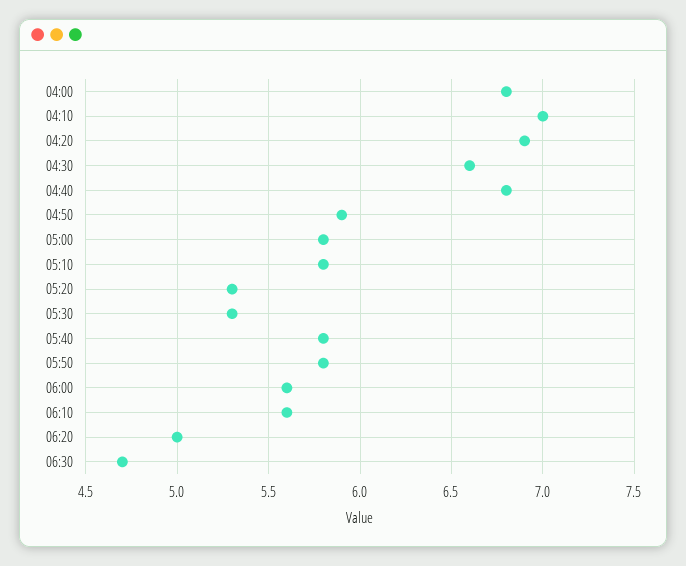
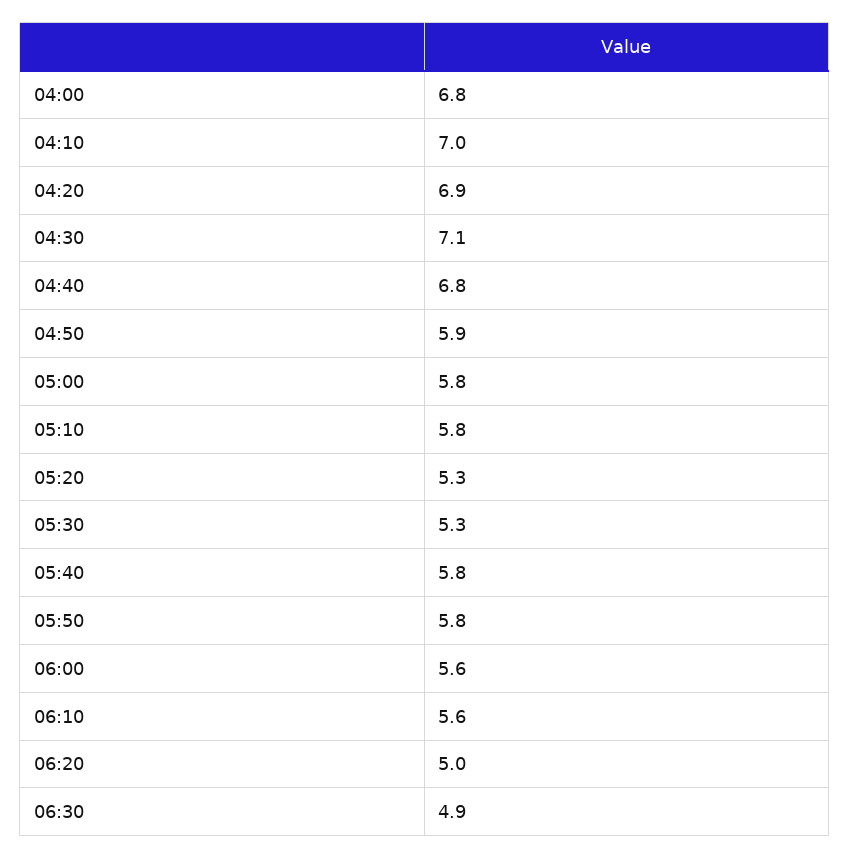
  {
    "04:00": 6.8,
    "04:10": 7,
    "04:20": 6.9,
-   "04:30": 6.6,
+   "04:30": 7.1,
    "04:40": 6.8,
    "04:50": 5.9,
    "05:00": 5.8,
    "05:10": 5.8,
    "05:20": 5.3,
    "05:30": 5.3,
    "05:40": 5.8,
    "05:50": 5.8,
    "06:00": 5.6,
    "06:10": 5.6,
    "06:20": 5,
-   "06:30": 4.7
+   "06:30": 4.9
  }

